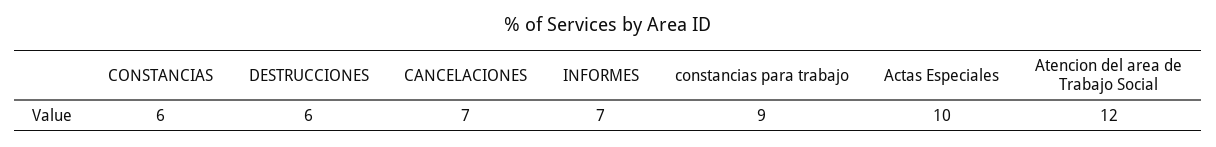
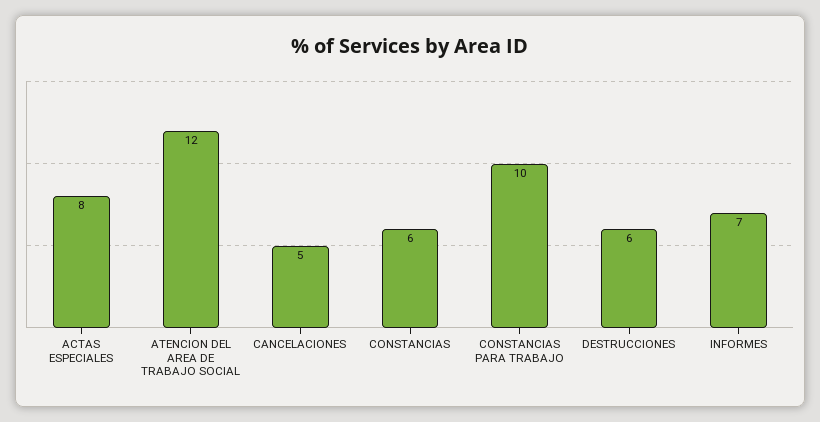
  {
    "CONSTANCIAS": 6,
    "DESTRUCCIONES": 6,
-   "CANCELACIONES": 7,
+   "CANCELACIONES": 5,
    "INFORMES": 7,
-   "constancias para trabajo": 9,
+   "constancias para trabajo": 10,
-   "Actas Especiales": 10,
+   "Actas Especiales": 8,
    "Atencion del area de Trabajo Social": 12
  }

